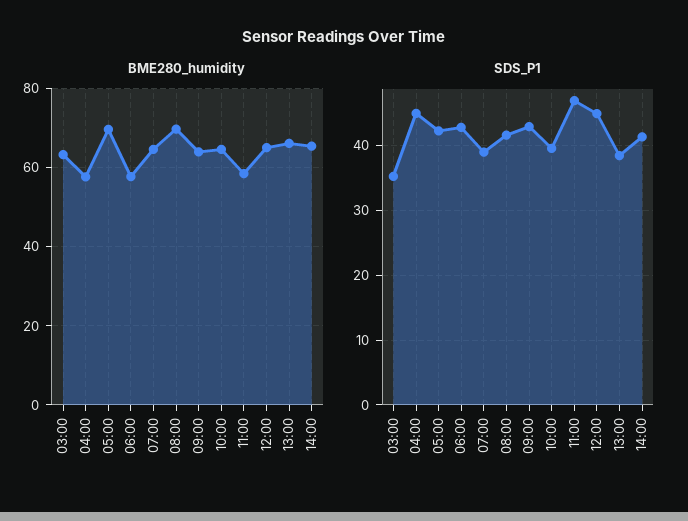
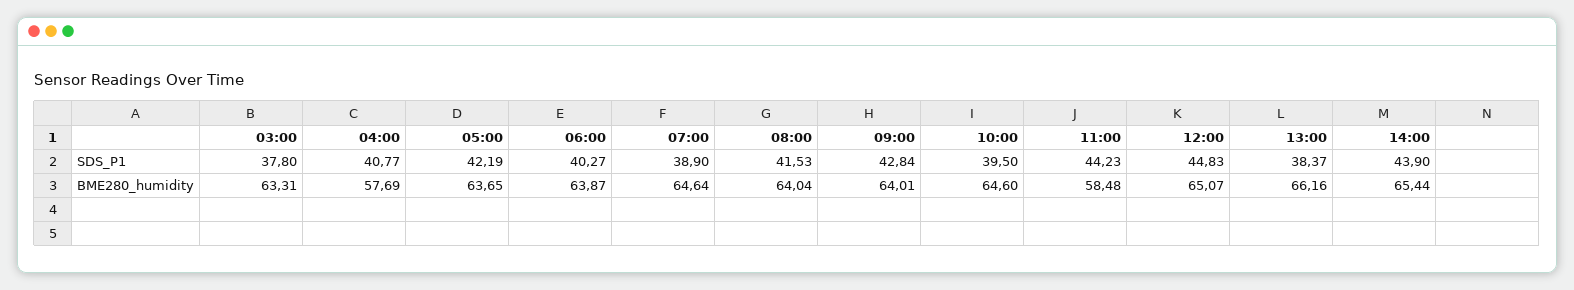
  {
    "BME280_humidity": {
      "03:00": 63.31,
      "04:00": 57.69,
-     "05:00": 70,
+     "05:00": 63.65,
-     "06:00": 58,
+     "06:00": 63.87,
      "07:00": 64.64,
-     "08:00": 70,
+     "08:00": 64.04,
      "09:00": 64.01,
      "10:00": 64.6,
      "11:00": 58.48,
      "12:00": 65.07,
      "13:00": 66.16,
      "14:00": 65.44
    },
    "SDS_P1": {
-     "03:00": 35,
+     "03:00": 37.8,
-     "04:00": 45,
+     "04:00": 40.77,
      "05:00": 42.19,
-     "06:00": 43,
+     "06:00": 40.27,
      "07:00": 38.9,
      "08:00": 41.53,
      "09:00": 42.84,
      "10:00": 39.5,
-     "11:00": 47,
+     "11:00": 44.23,
      "12:00": 44.83,
      "13:00": 38.37,
-     "14:00": 41
+     "14:00": 43.9
    }
  }

